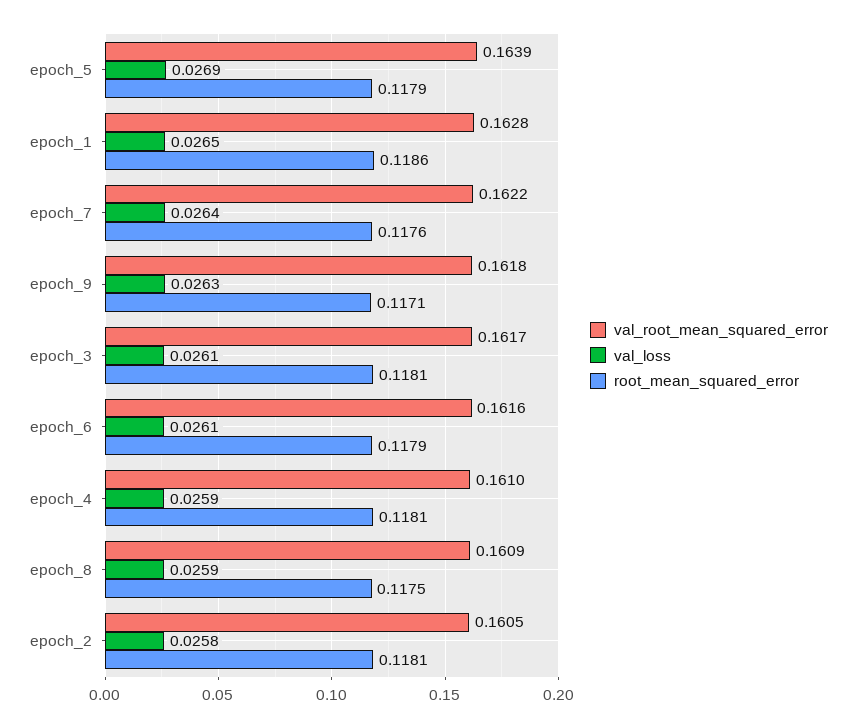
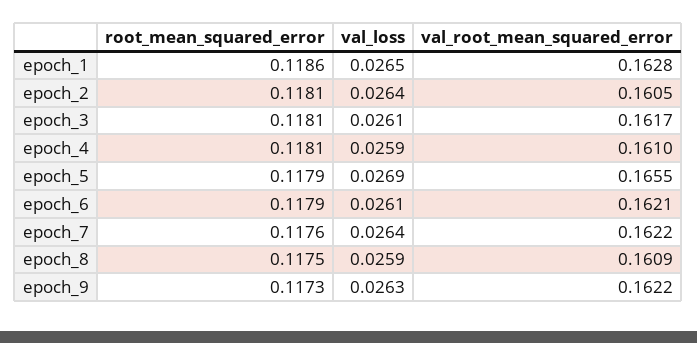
  {
    "val_root_mean_squared_error": {
-     "epoch_5": 0.1639,
+     "epoch_5": 0.1655,
      "epoch_1": 0.1628,
      "epoch_7": 0.1622,
-     "epoch_9": 0.1618,
+     "epoch_9": 0.1622,
      "epoch_3": 0.1617,
-     "epoch_6": 0.1616,
+     "epoch_6": 0.1621,
      "epoch_4": 0.161,
      "epoch_8": 0.1609,
      "epoch_2": 0.1605
    },
    "val_loss": {
      "epoch_5": 0.0269,
      "epoch_1": 0.0265,
      "epoch_7": 0.0264,
      "epoch_9": 0.0263,
      "epoch_3": 0.0261,
      "epoch_6": 0.0261,
      "epoch_4": 0.0259,
      "epoch_8": 0.0259,
-     "epoch_2": 0.0258
+     "epoch_2": 0.0264
    },
    "root_mean_squared_error": {
      "epoch_5": 0.1179,
      "epoch_1": 0.1186,
      "epoch_7": 0.1176,
-     "epoch_9": 0.1171,
+     "epoch_9": 0.1173,
      "epoch_3": 0.1181,
      "epoch_6": 0.1179,
      "epoch_4": 0.1181,
      "epoch_8": 0.1175,
      "epoch_2": 0.1181
    }
  }

